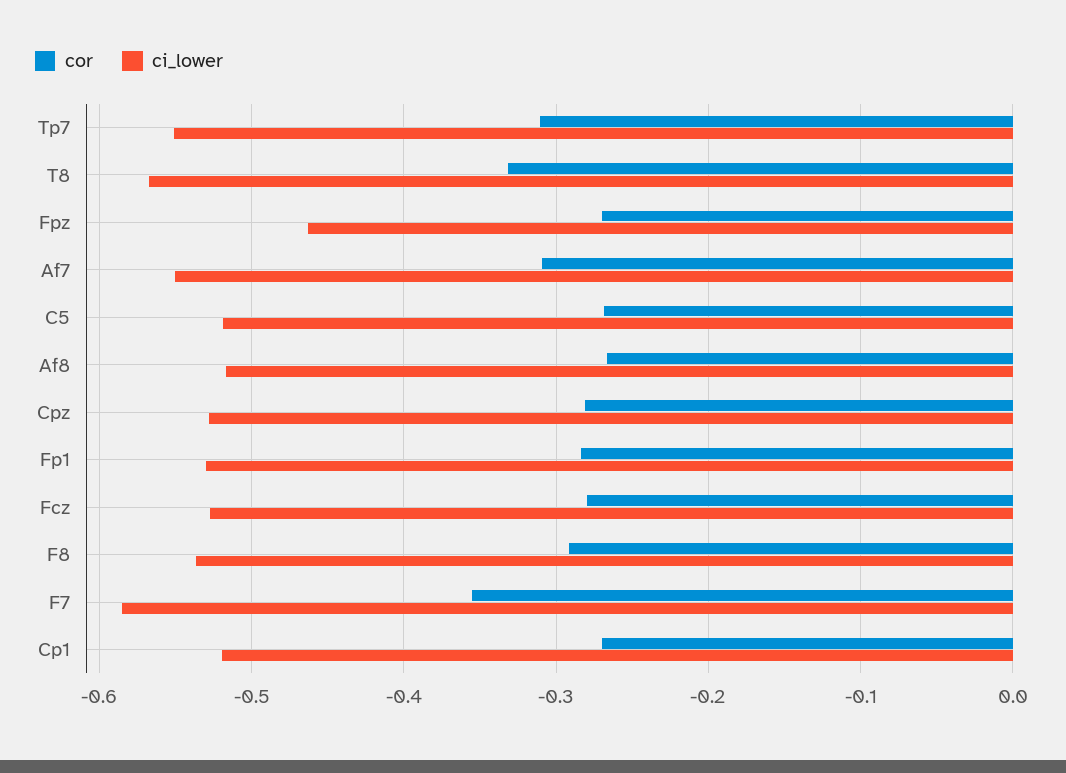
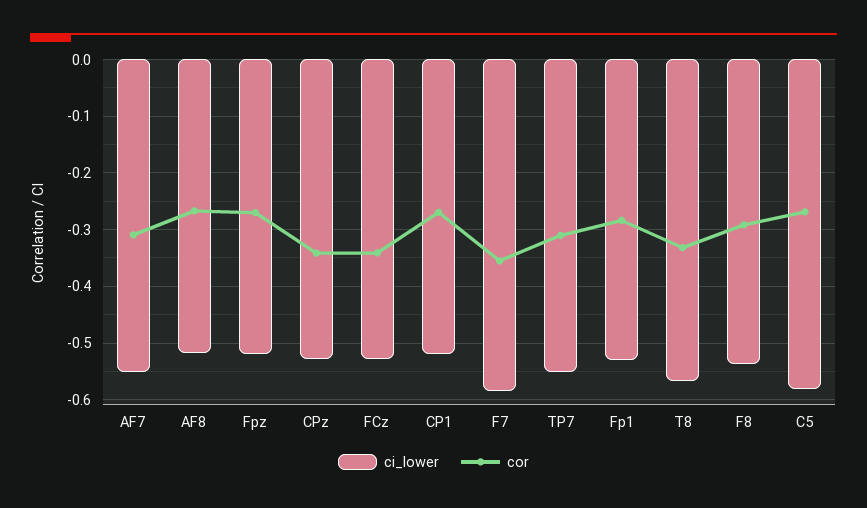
  {
    "cor": {
      "Tp7": -0.31,
      "T8": -0.33,
      "Fpz": -0.27,
      "Af7": -0.31,
      "C5": -0.27,
      "Af8": -0.27,
-     "Cpz": -0.28,
+     "Cpz": -0.34,
      "Fp1": -0.28,
-     "Fcz": -0.28,
+     "Fcz": -0.34,
      "F8": -0.29,
      "F7": -0.36,
      "Cp1": -0.27
    },
    "ci_lower": {
      "Tp7": -0.55,
      "T8": -0.57,
-     "Fpz": -0.46,
+     "Fpz": -0.52,
      "Af7": -0.55,
-     "C5": -0.52,
+     "C5": -0.58,
      "Af8": -0.52,
      "Cpz": -0.53,
      "Fp1": -0.53,
      "Fcz": -0.53,
      "F8": -0.54,
      "F7": -0.59,
      "Cp1": -0.52
    }
  }

